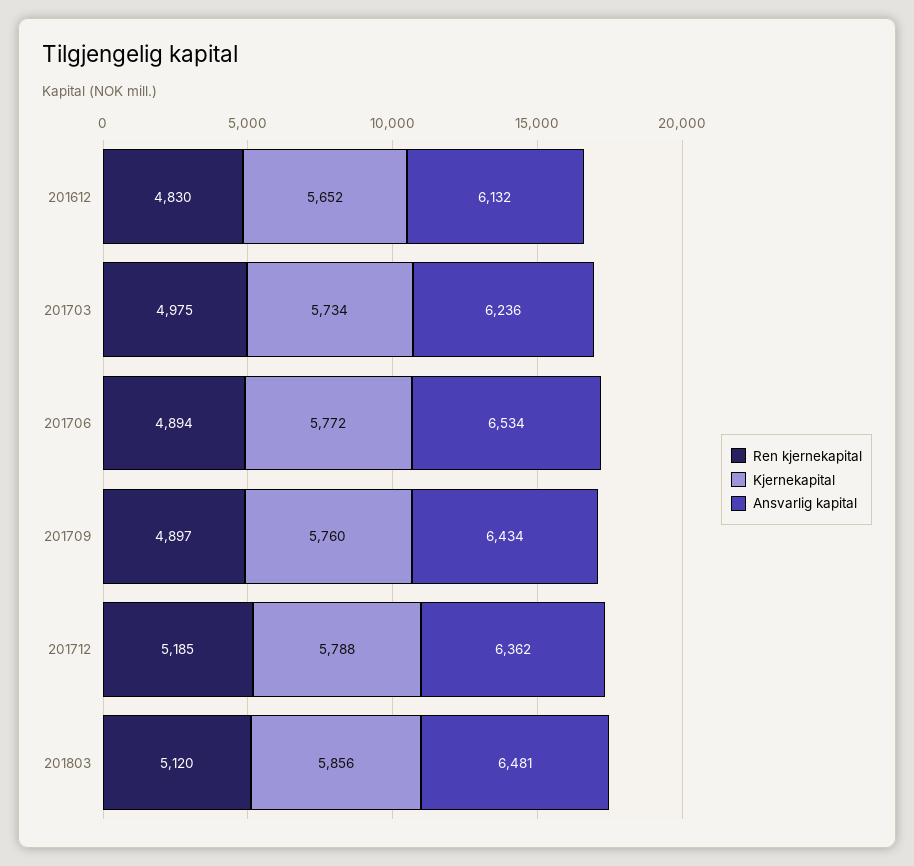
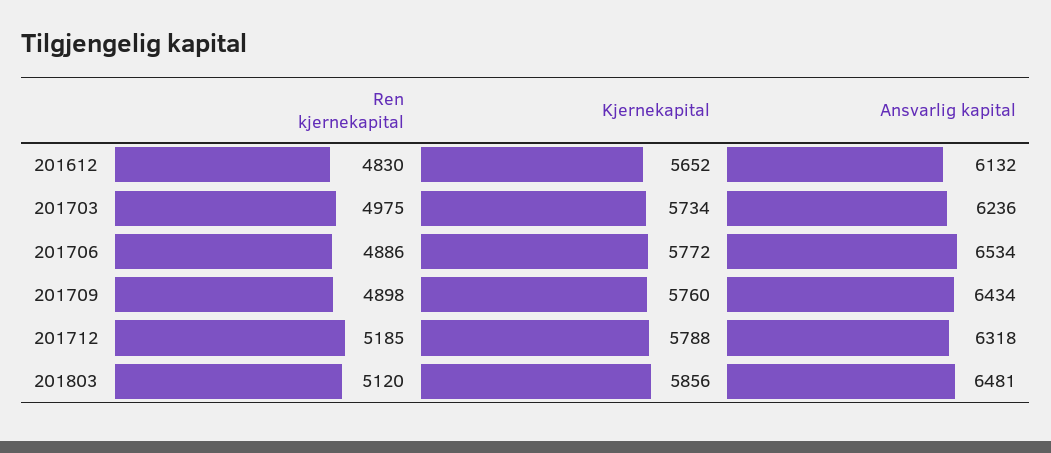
  {
    "Ren kjernekapital": {
      "201612": 4830,
      "201703": 4975,
-     "201706": 4894,
+     "201706": 4886,
-     "201709": 4897,
+     "201709": 4898,
      "201712": 5185,
      "201803": 5120
    },
    "Kjernekapital": {
      "201612": 5652,
      "201703": 5734,
      "201706": 5772,
      "201709": 5760,
      "201712": 5788,
      "201803": 5856
    },
    "Ansvarlig kapital": {
      "201612": 6132,
      "201703": 6236,
      "201706": 6534,
      "201709": 6434,
-     "201712": 6362,
+     "201712": 6318,
      "201803": 6481
    }
  }

